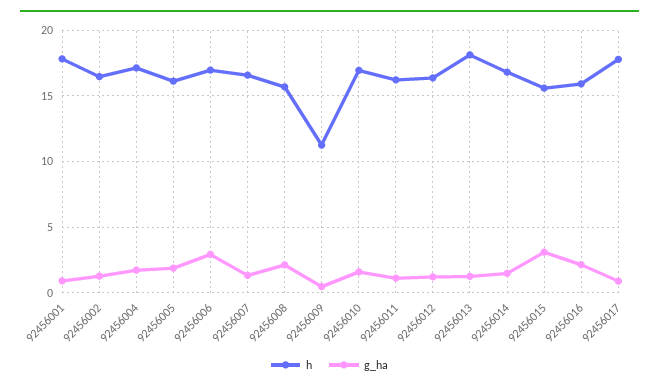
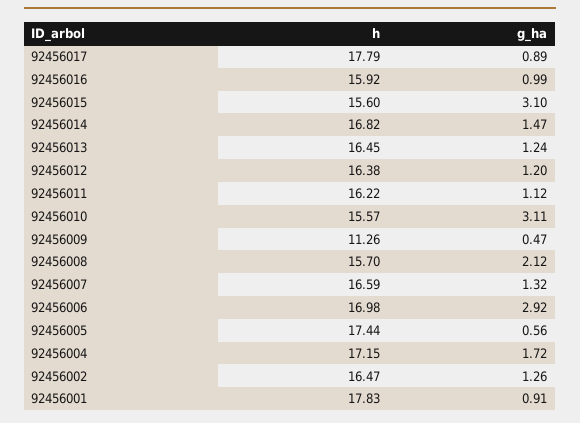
  {
    "h": {
      "92456001": 17.83,
      "92456002": 16.47,
      "92456004": 17.15,
-     "92456005": 16,
+     "92456005": 17.44,
      "92456006": 16.98,
      "92456007": 16.59,
      "92456008": 15.7,
      "92456009": 11.26,
-     "92456010": 17,
+     "92456010": 15.57,
      "92456011": 16.22,
      "92456012": 16.38,
-     "92456013": 18,
+     "92456013": 16.45,
      "92456014": 16.82,
      "92456015": 15.6,
      "92456016": 15.92,
      "92456017": 17.79
    },
    "g_ha": {
      "92456001": 0.91,
      "92456002": 1.26,
      "92456004": 1.72,
-     "92456005": 2,
+     "92456005": 0.56,
      "92456006": 2.92,
      "92456007": 1.32,
      "92456008": 2.12,
      "92456009": 0.47,
-     "92456010": 1.5,
+     "92456010": 3.11,
      "92456011": 1.12,
      "92456012": 1.2,
      "92456013": 1.24,
      "92456014": 1.47,
      "92456015": 3.1,
-     "92456016": 2,
+     "92456016": 0.99,
      "92456017": 0.89
    }
  }

